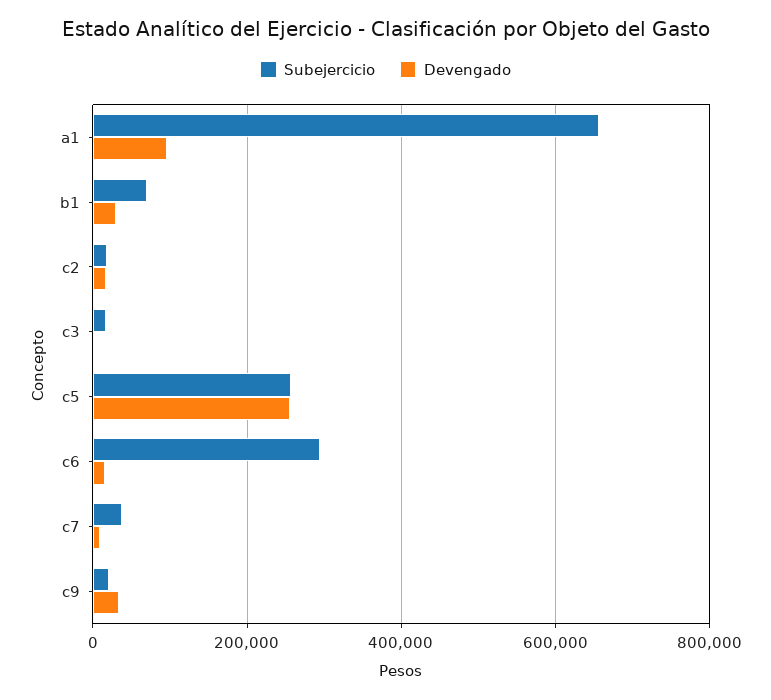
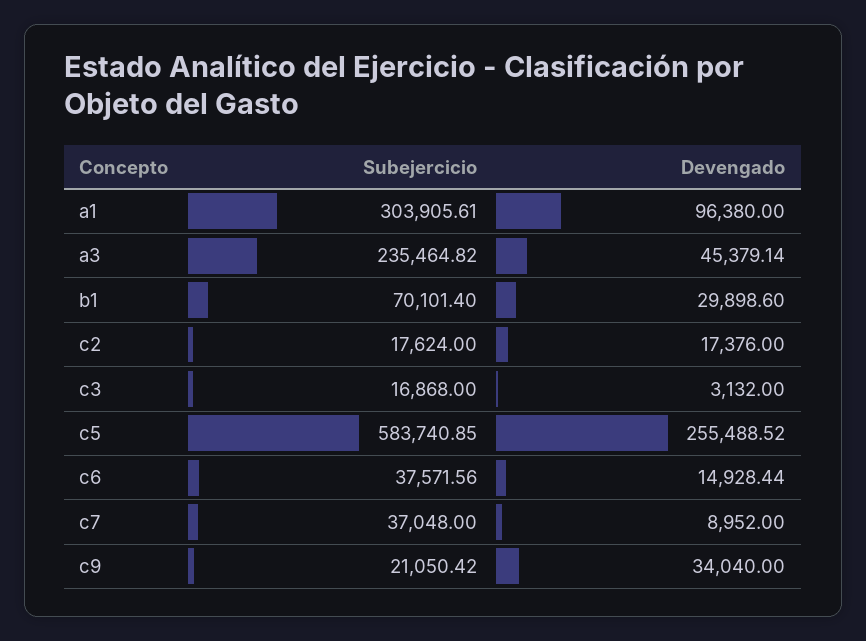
  {
    "Subejercicio": {
-     "a1": 660000,
+     "a1": 303905.61,
      "b1": 70101.4,
      "c2": 17624,
      "c3": 16868,
-     "c5": 260000,
+     "c5": 583740.85,
-     "c6": 300000,
+     "c6": 37571.56,
      "c7": 37048,
-     "c9": 21050.42
+     "c9": 21050.42,
+     "a3": 235464.82
    },
    "Devengado": {
      "a1": 96380,
      "b1": 29898.6,
      "c2": 17376,
      "c3": 3132,
      "c5": 255488.52,
      "c6": 14928.44,
      "c7": 8952,
-     "c9": 34040
+     "c9": 34040,
+     "a3": 45379.14
    }
  }

